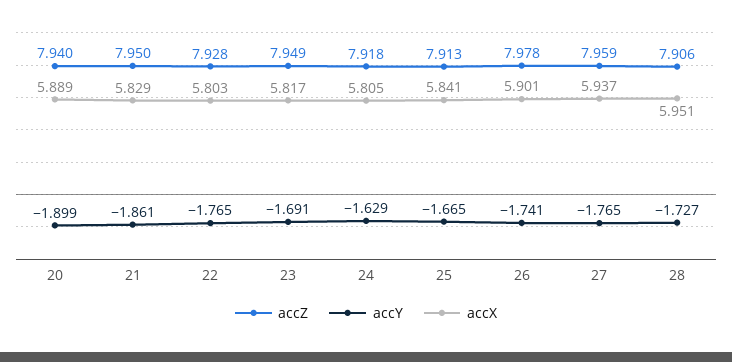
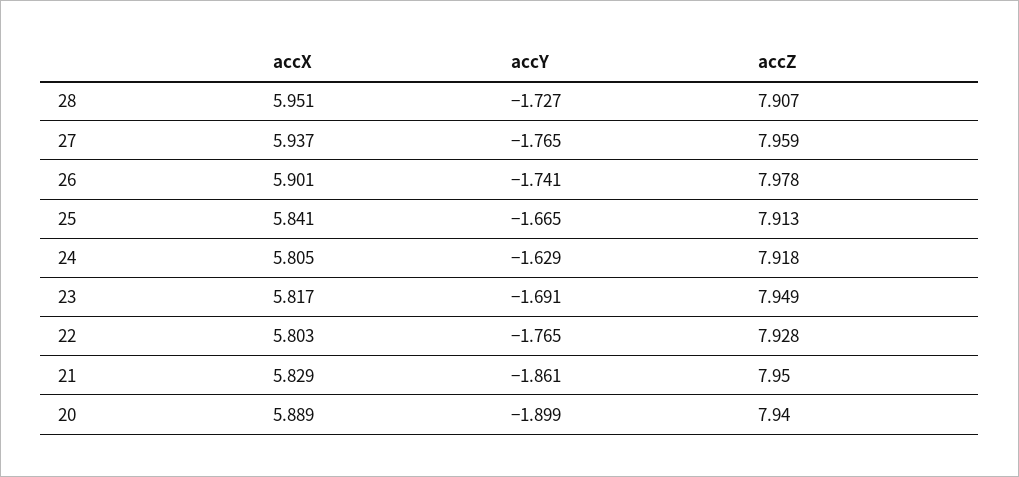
  {
    "accZ": {
      "20": 7.94,
      "21": 7.95,
      "22": 7.928,
      "23": 7.949,
      "24": 7.918,
      "25": 7.913,
      "26": 7.978,
      "27": 7.959,
-     "28": 7.906
+     "28": 7.907
    },
    "accY": {
      "20": -1.899,
      "21": -1.861,
      "22": -1.765,
      "23": -1.691,
      "24": -1.629,
      "25": -1.665,
      "26": -1.741,
      "27": -1.765,
      "28": -1.727
    },
    "accX": {
      "20": 5.889,
      "21": 5.829,
      "22": 5.803,
      "23": 5.817,
      "24": 5.805,
      "25": 5.841,
      "26": 5.901,
      "27": 5.937,
      "28": 5.951
    }
  }

